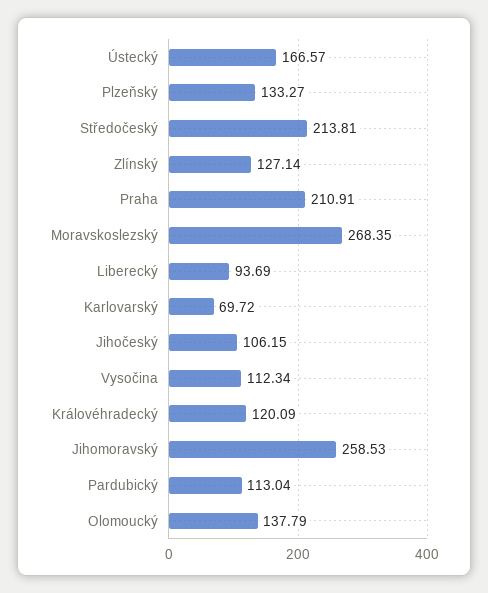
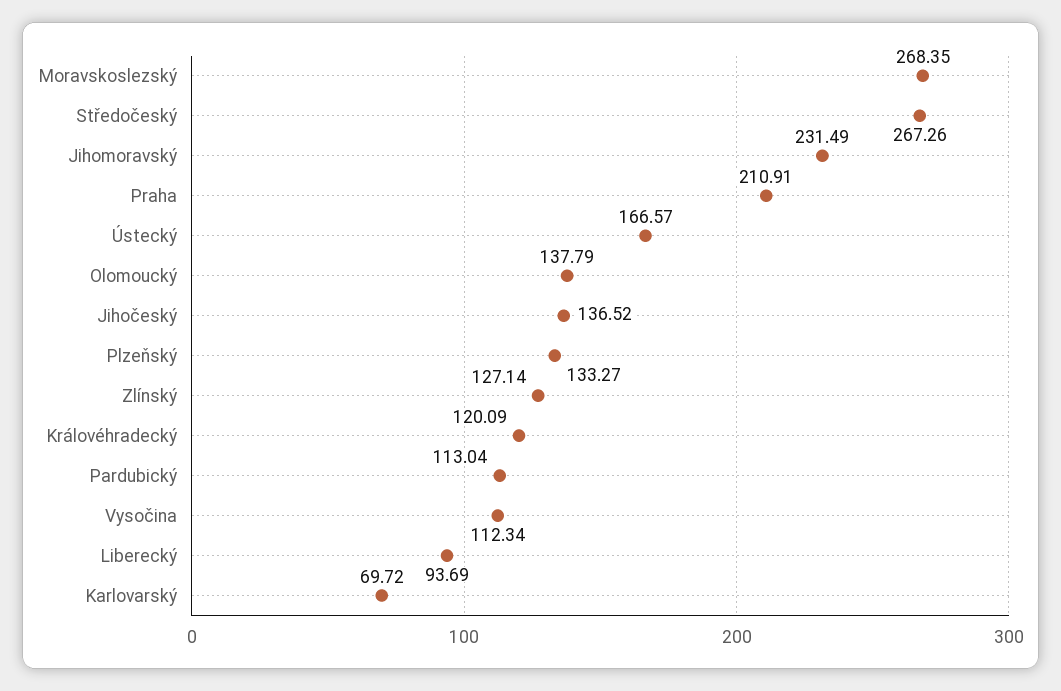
  {
    "Ústecký": 166.57,
    "Plzeňský": 133.27,
-   "Středočeský": 213.81,
+   "Středočeský": 267.26,
    "Zlínský": 127.14,
    "Praha": 210.91,
    "Moravskoslezský": 268.35,
    "Liberecký": 93.69,
    "Karlovarský": 69.72,
-   "Jihočeský": 106.15,
+   "Jihočeský": 136.52,
    "Vysočina": 112.34,
    "Královéhradecký": 120.09,
-   "Jihomoravský": 258.53,
+   "Jihomoravský": 231.49,
    "Pardubický": 113.04,
    "Olomoucký": 137.79
  }

